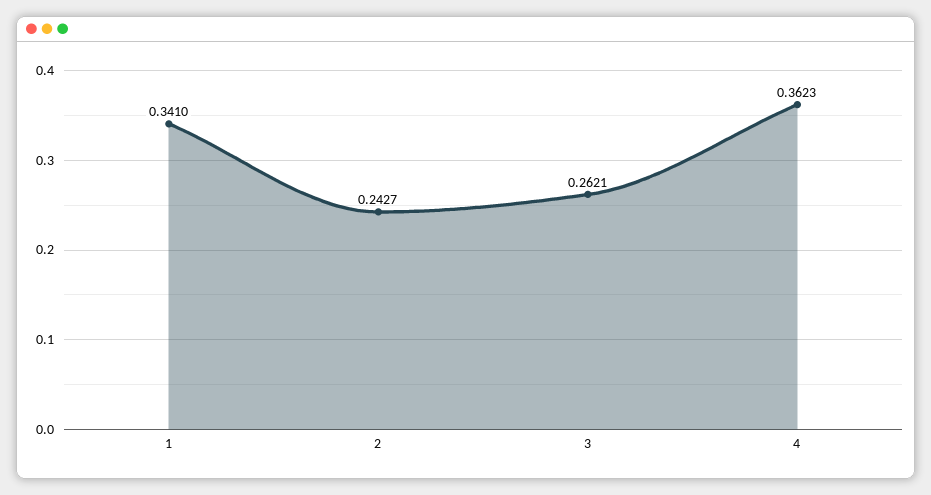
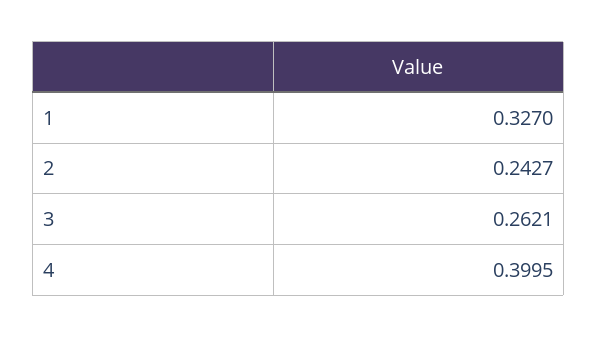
  {
-   "1": 0.341,
+   "1": 0.327,
    "2": 0.2427,
    "3": 0.2621,
-   "4": 0.3623
+   "4": 0.3995
  }

